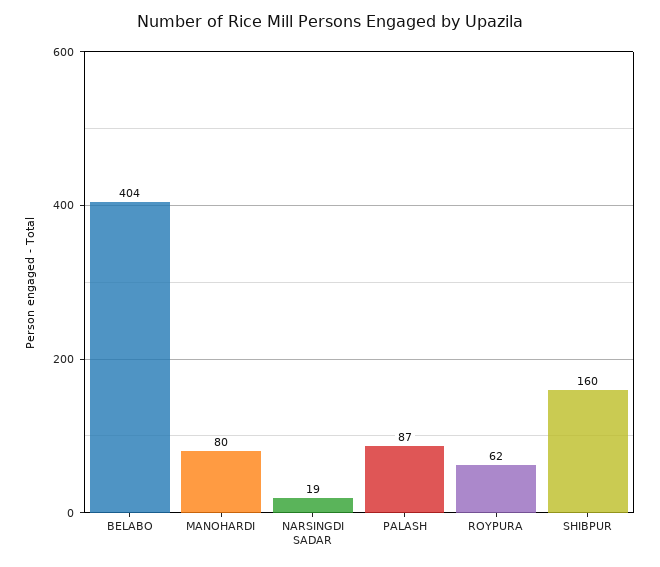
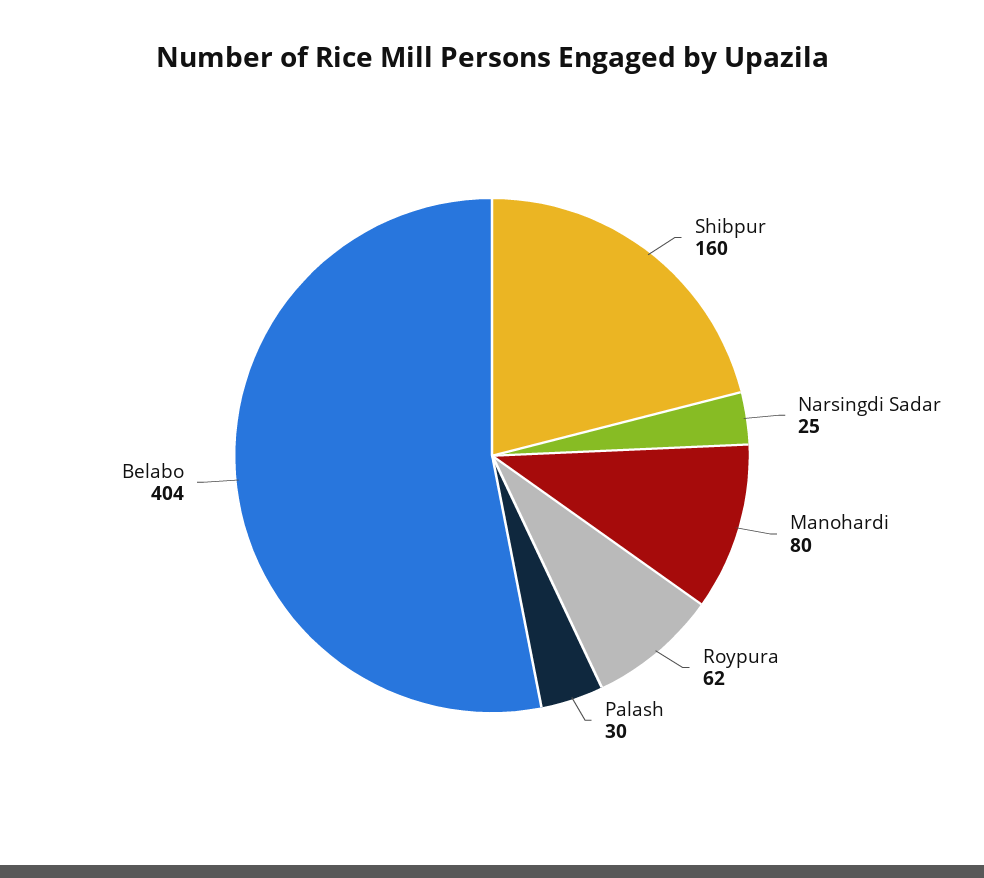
  {
    "BELABO": 404,
    "MANOHARDI": 80,
-   "NARSINGDI SADAR": 19,
+   "NARSINGDI SADAR": 25,
-   "PALASH": 87,
+   "PALASH": 30,
    "ROYPURA": 62,
    "SHIBPUR": 160
  }

